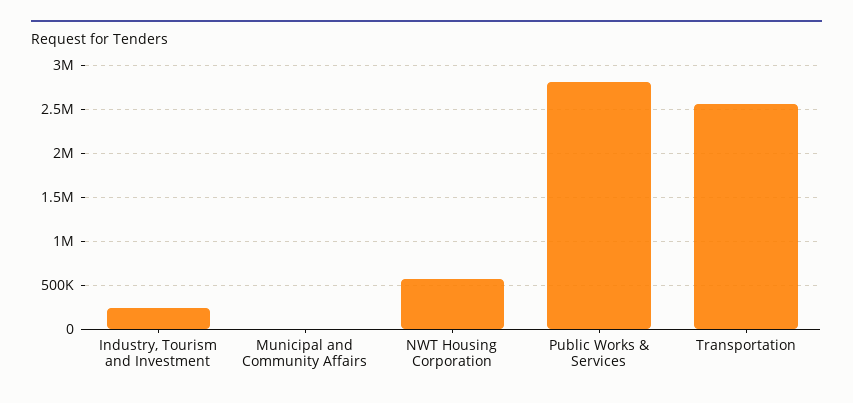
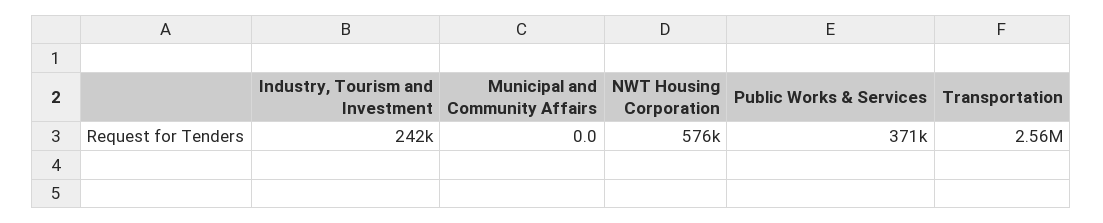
  {
    "Industry, Tourism and Investment": 242000,
    "Municipal and Community Affairs": 0,
    "NWT Housing Corporation": 576000,
-   "Public Works & Services": 2800000,
+   "Public Works & Services": 371000,
    "Transportation": 2560000
  }

